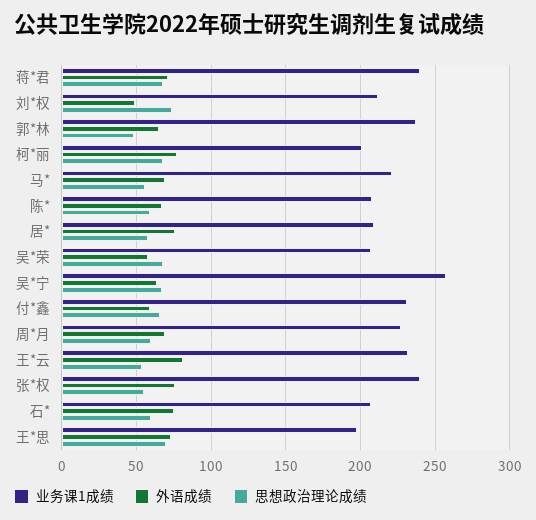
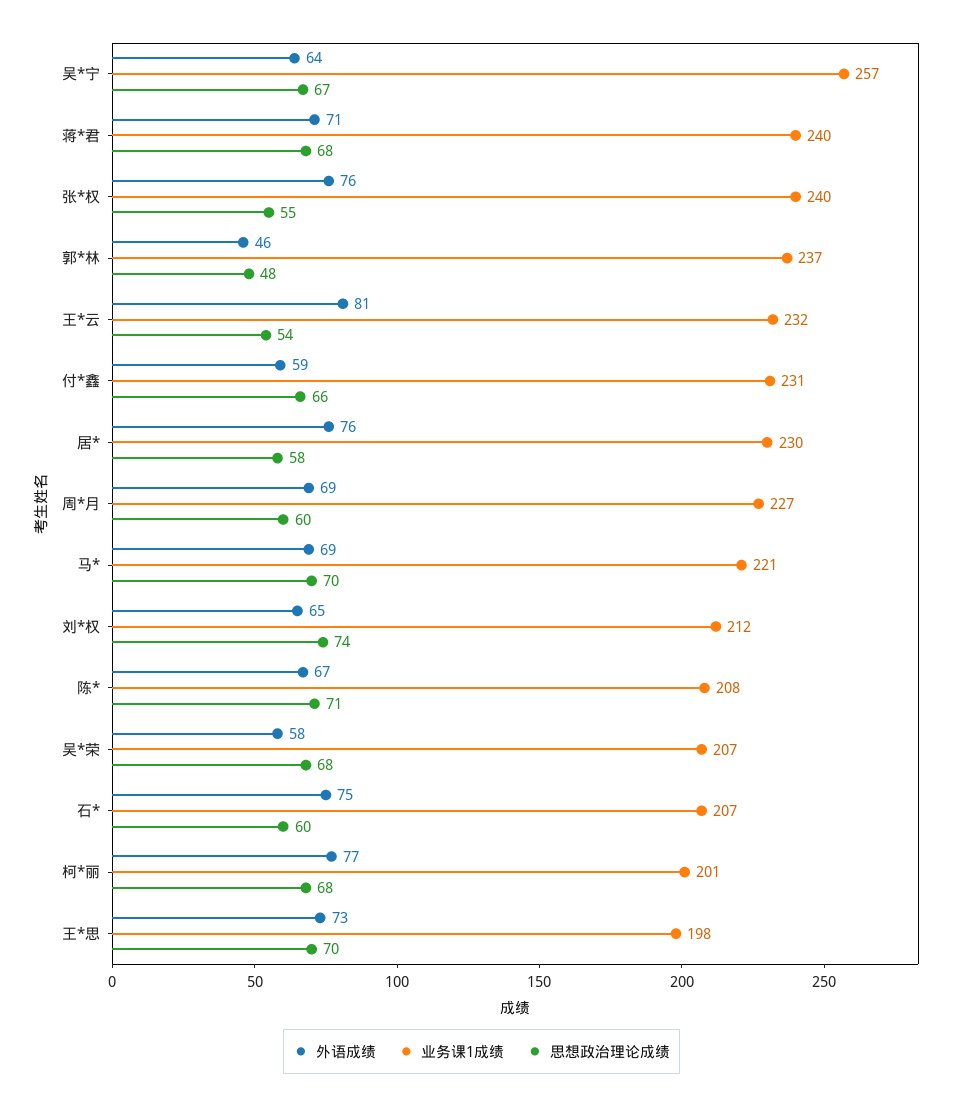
  {
    "业务课1成绩": {
      "蒋*君": 240,
      "刘*权": 212,
      "郭*林": 237,
      "柯*丽": 201,
      "马*": 221,
      "陈*": 208,
-     "居*": 210,
+     "居*": 230,
      "吴*荣": 207,
      "吴*宁": 257,
      "付*鑫": 231,
      "周*月": 227,
      "王*云": 232,
      "张*权": 240,
      "石*": 207,
      "王*思": 198
    },
    "外语成绩": {
      "蒋*君": 71,
-     "刘*权": 50,
+     "刘*权": 65,
-     "郭*林": 65,
+     "郭*林": 46,
      "柯*丽": 77,
      "马*": 69,
      "陈*": 67,
      "居*": 76,
      "吴*荣": 58,
      "吴*宁": 64,
      "付*鑫": 59,
      "周*月": 69,
      "王*云": 81,
      "张*权": 76,
      "石*": 75,
      "王*思": 73
    },
    "思想政治理论成绩": {
      "蒋*君": 68,
      "刘*权": 74,
      "郭*林": 48,
      "柯*丽": 68,
-     "马*": 55,
+     "马*": 70,
-     "陈*": 60,
+     "陈*": 71,
      "居*": 58,
      "吴*荣": 68,
      "吴*宁": 67,
      "付*鑫": 66,
      "周*月": 60,
      "王*云": 54,
      "张*权": 55,
      "石*": 60,
      "王*思": 70
    }
  }

